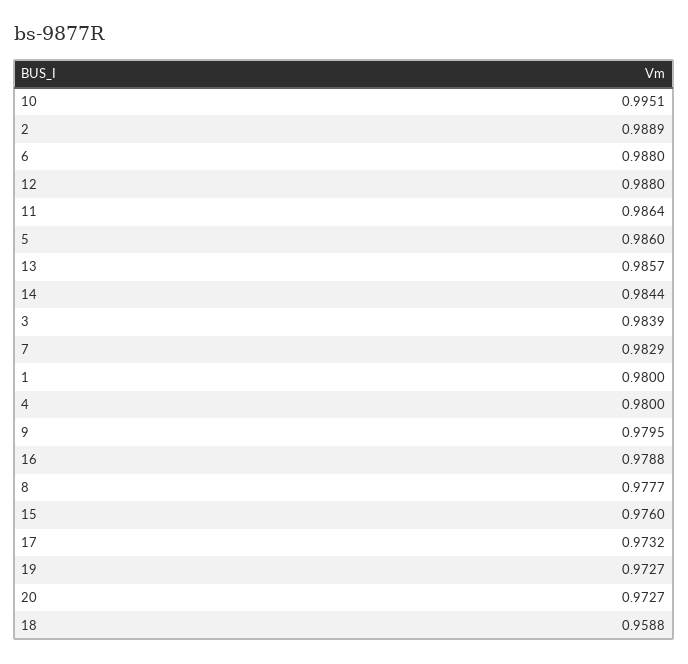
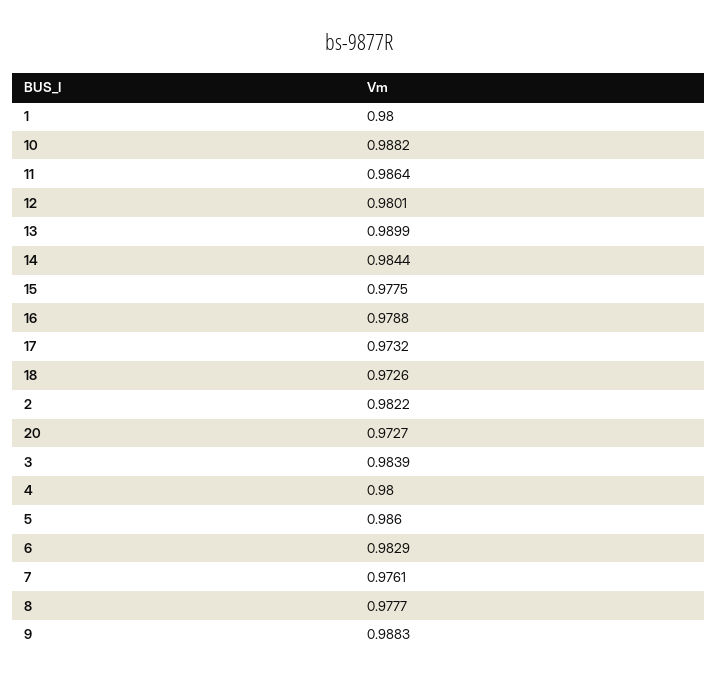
  {
-   "10": 0.9951,
+   "10": 0.9882,
-   "2": 0.9889,
+   "2": 0.9822,
-   "6": 0.988,
+   "6": 0.9829,
-   "12": 0.988,
+   "12": 0.9801,
    "11": 0.9864,
    "5": 0.986,
-   "13": 0.9857,
+   "13": 0.9899,
    "14": 0.9844,
    "3": 0.9839,
-   "7": 0.9829,
+   "7": 0.9761,
    "1": 0.98,
    "4": 0.98,
-   "9": 0.9795,
+   "9": 0.9883,
    "16": 0.9788,
    "8": 0.9777,
-   "15": 0.976,
+   "15": 0.9775,
    "17": 0.9732,
-   "19": 0.9727,
    "20": 0.9727,
-   "18": 0.9588
+   "18": 0.9726
  }

